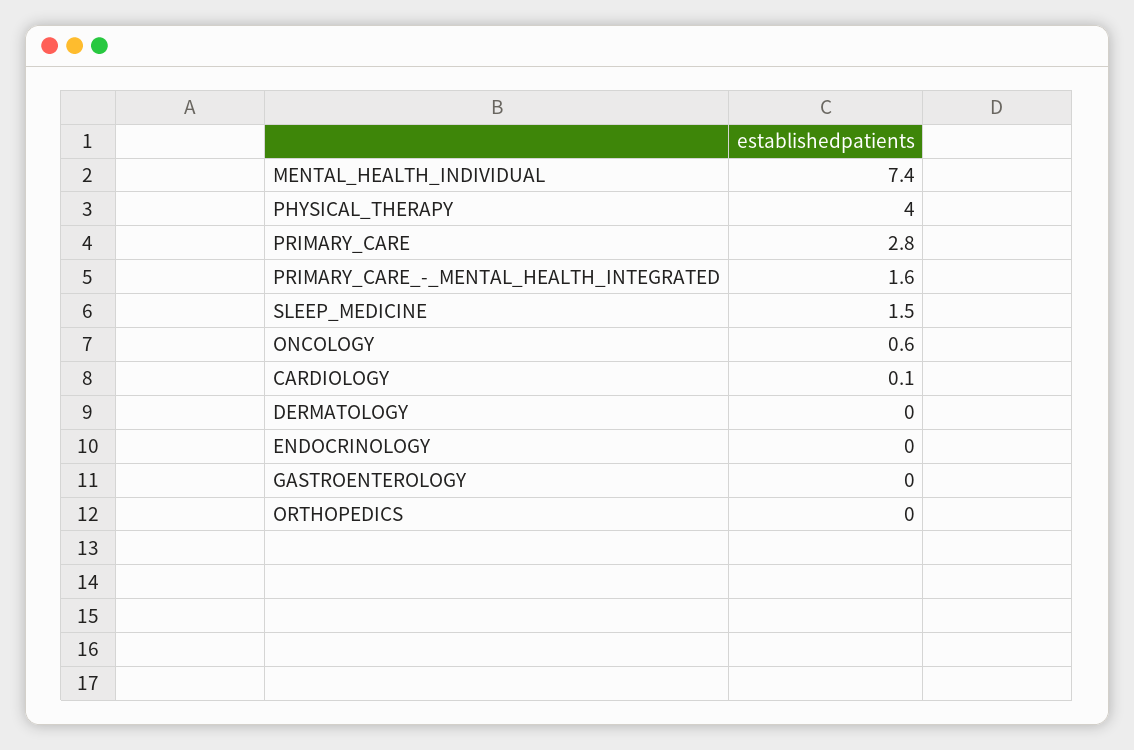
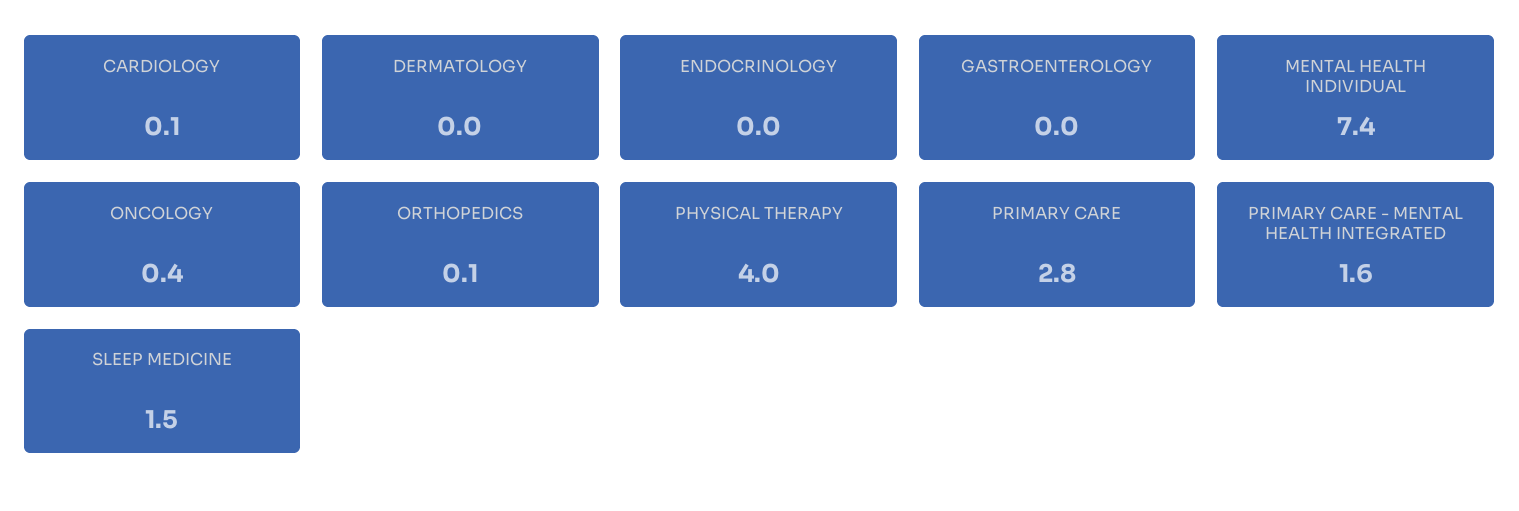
  {
    "MENTAL_HEALTH_INDIVIDUAL": 7.4,
    "PHYSICAL_THERAPY": 4,
    "PRIMARY_CARE": 2.8,
    "PRIMARY_CARE_-_MENTAL_HEALTH_INTEGRATED": 1.6,
    "SLEEP_MEDICINE": 1.5,
-   "ONCOLOGY": 0.6,
+   "ONCOLOGY": 0.4,
    "CARDIOLOGY": 0.1,
    "DERMATOLOGY": 0,
    "ENDOCRINOLOGY": 0,
    "GASTROENTEROLOGY": 0,
-   "ORTHOPEDICS": 0
+   "ORTHOPEDICS": 0.1
  }

